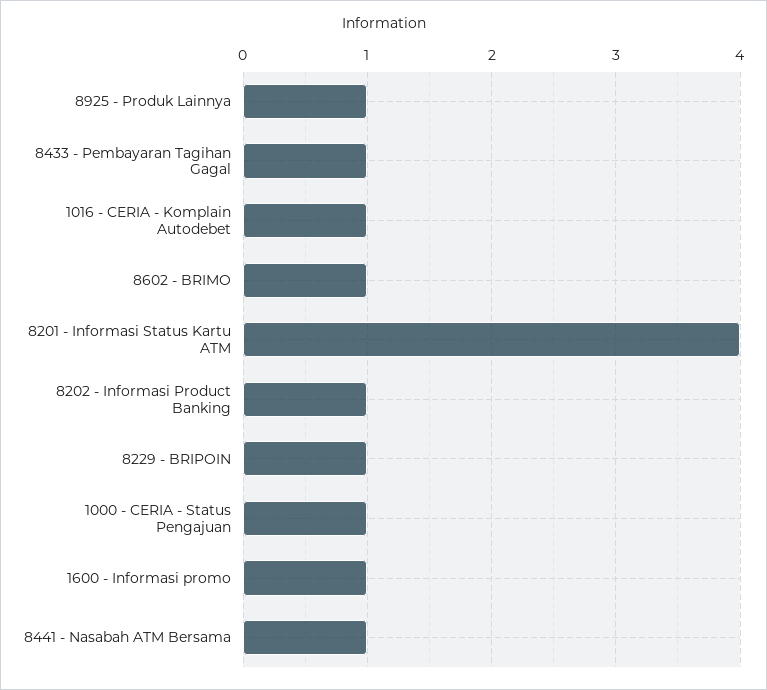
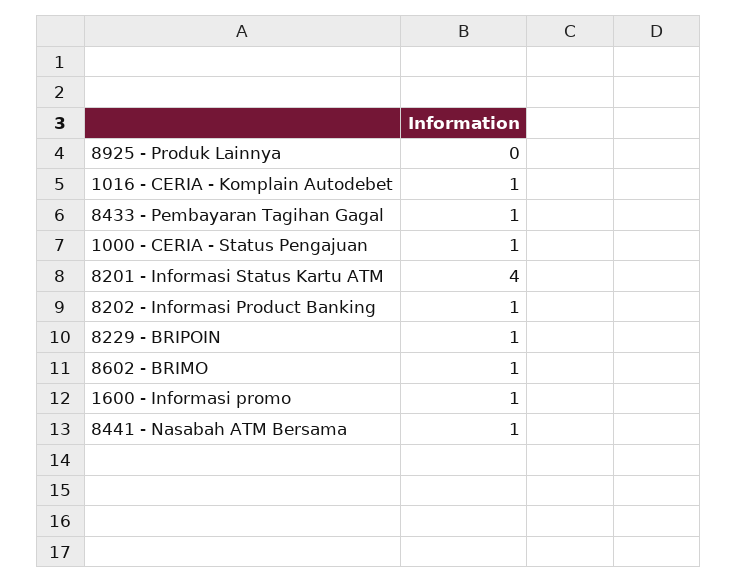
  {
-   "8925 - Produk Lainnya": 1,
+   "8925 - Produk Lainnya": 0,
    "8433 - Pembayaran Tagihan Gagal": 1,
    "1016 - CERIA - Komplain Autodebet": 1,
    "8602 - BRIMO": 1,
    "8201 - Informasi Status Kartu ATM": 4,
    "8202 - Informasi Product Banking": 1,
    "8229 - BRIPOIN": 1,
    "1000 - CERIA - Status Pengajuan": 1,
    "1600 - Informasi promo": 1,
    "8441 - Nasabah ATM Bersama": 1
  }

